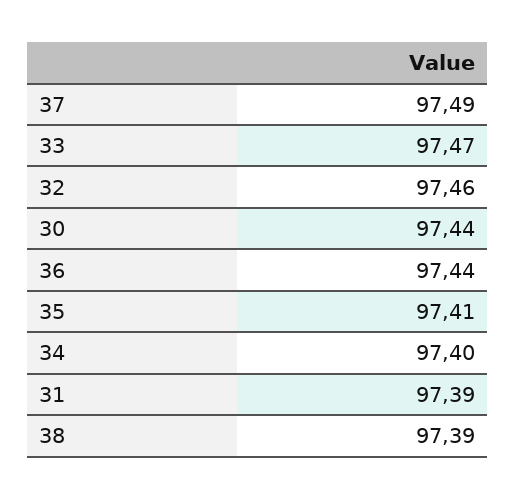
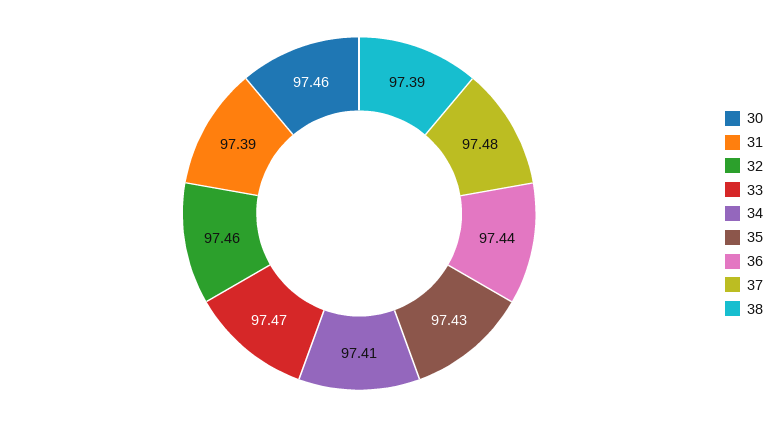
  {
-   "37": 97.49,
+   "37": 97.48,
    "33": 97.47,
    "32": 97.46,
-   "30": 97.44,
+   "30": 97.46,
    "36": 97.44,
-   "35": 97.41,
+   "35": 97.43,
-   "34": 97.4,
+   "34": 97.41,
    "31": 97.39,
    "38": 97.39
  }

